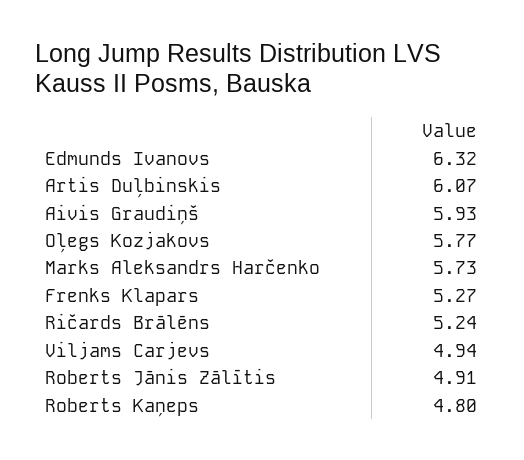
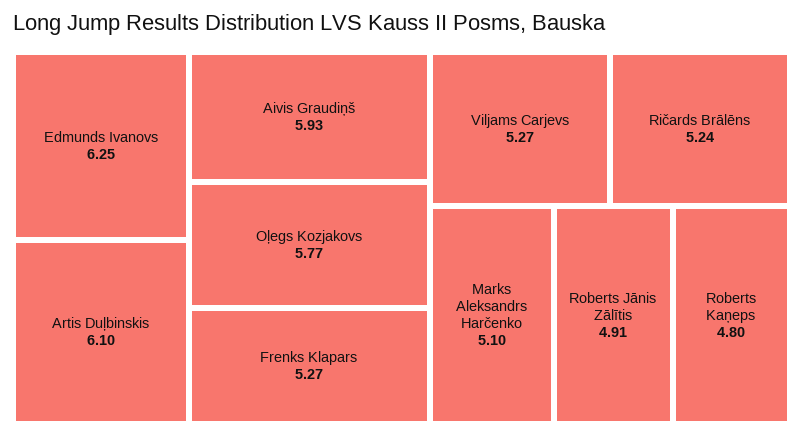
  {
-   "Edmunds Ivanovs": 6.32,
+   "Edmunds Ivanovs": 6.25,
-   "Artis Duļbinskis": 6.07,
+   "Artis Duļbinskis": 6.1,
    "Aivis Graudiņš": 5.93,
    "Oļegs Kozjakovs": 5.77,
-   "Marks Aleksandrs Harčenko": 5.73,
+   "Marks Aleksandrs Harčenko": 5.1,
    "Frenks Klapars": 5.27,
    "Ričards Brālēns": 5.24,
-   "Viljams Carjevs": 4.94,
+   "Viljams Carjevs": 5.27,
    "Roberts Jānis Zālītis": 4.91,
    "Roberts Kaņeps": 4.8
  }

